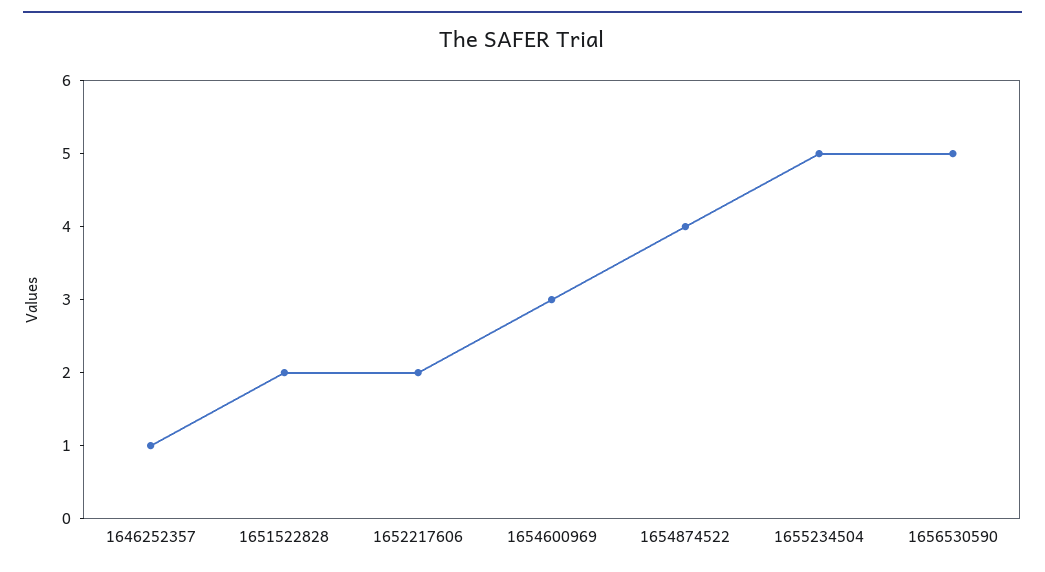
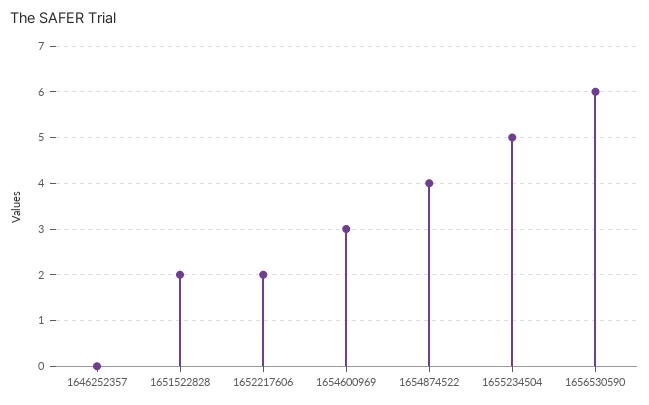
  {
-   "1646252357": 1,
+   "1646252357": 0,
    "1651522828": 2,
    "1652217606": 2,
    "1654600969": 3,
    "1654874522": 4,
    "1655234504": 5,
-   "1656530590": 5
+   "1656530590": 6
  }

